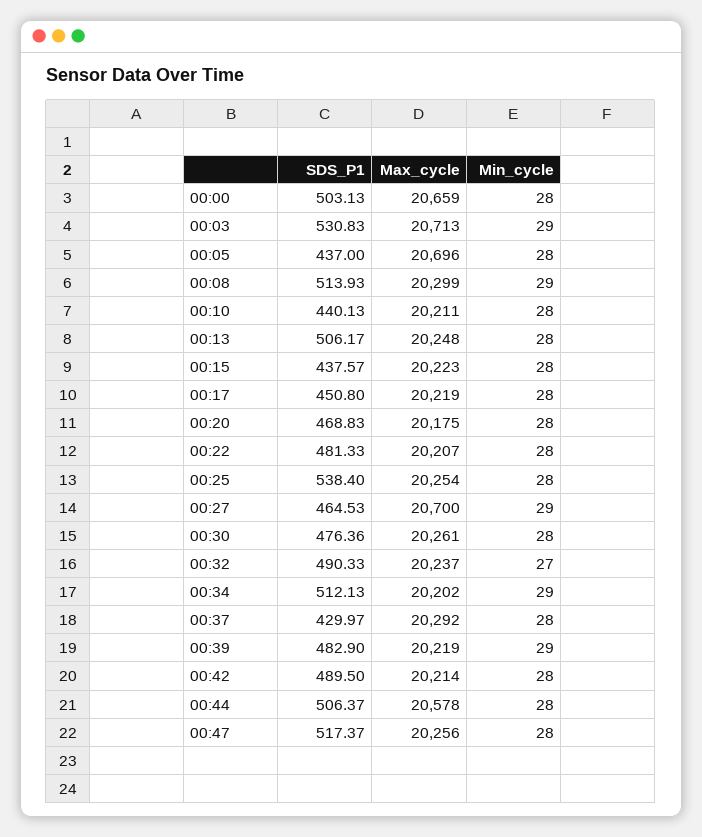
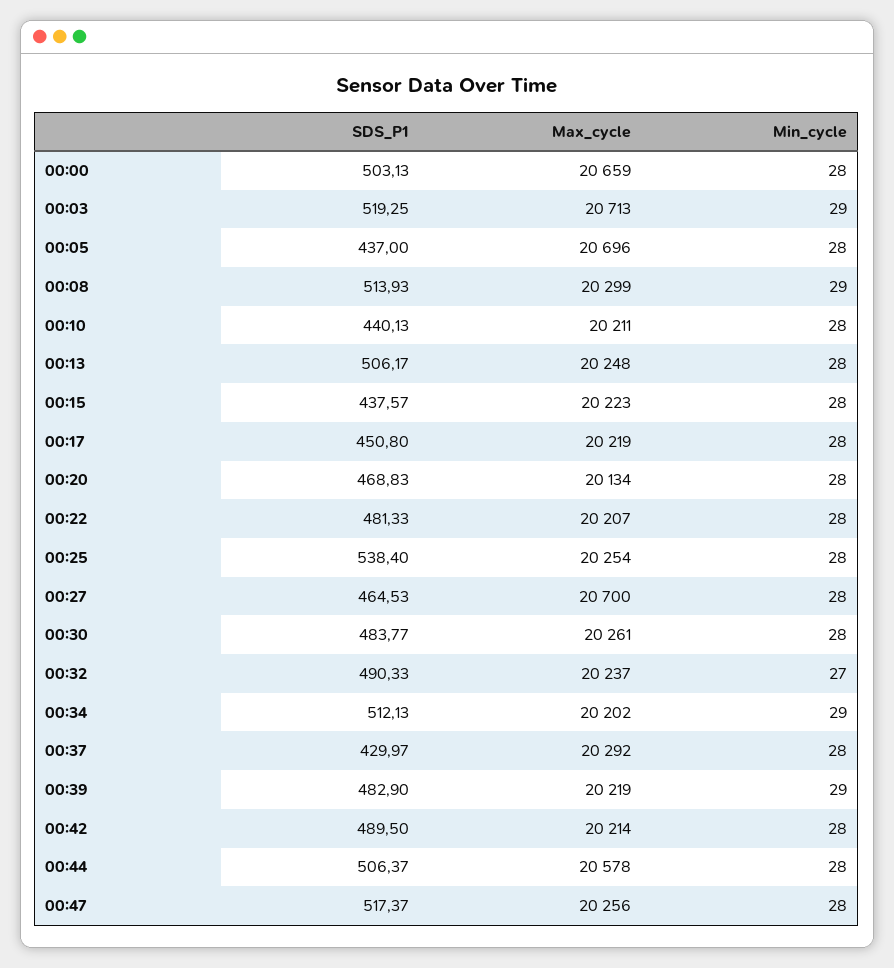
  {
    "SDS_P1": {
      "00:00": 503.13,
-     "00:03": 530.83,
+     "00:03": 519.25,
      "00:05": 437,
      "00:08": 513.93,
      "00:10": 440.13,
      "00:13": 506.17,
      "00:15": 437.57,
      "00:17": 450.8,
      "00:20": 468.83,
      "00:22": 481.33,
      "00:25": 538.4,
      "00:27": 464.53,
-     "00:30": 476.36,
+     "00:30": 483.77,
      "00:32": 490.33,
      "00:34": 512.13,
      "00:37": 429.97,
      "00:39": 482.9,
      "00:42": 489.5,
      "00:44": 506.37,
      "00:47": 517.37
    },
    "Max_cycle": {
      "00:00": 20659,
      "00:03": 20713,
      "00:05": 20696,
      "00:08": 20299,
      "00:10": 20211,
      "00:13": 20248,
      "00:15": 20223,
      "00:17": 20219,
-     "00:20": 20175,
+     "00:20": 20134,
      "00:22": 20207,
      "00:25": 20254,
      "00:27": 20700,
      "00:30": 20261,
      "00:32": 20237,
      "00:34": 20202,
      "00:37": 20292,
      "00:39": 20219,
      "00:42": 20214,
      "00:44": 20578,
      "00:47": 20256
    },
    "Min_cycle": {
      "00:00": 28,
      "00:03": 29,
      "00:05": 28,
      "00:08": 29,
      "00:10": 28,
      "00:13": 28,
      "00:15": 28,
      "00:17": 28,
      "00:20": 28,
      "00:22": 28,
      "00:25": 28,
-     "00:27": 29,
+     "00:27": 28,
      "00:30": 28,
      "00:32": 27,
      "00:34": 29,
      "00:37": 28,
      "00:39": 29,
      "00:42": 28,
      "00:44": 28,
      "00:47": 28
    }
  }

